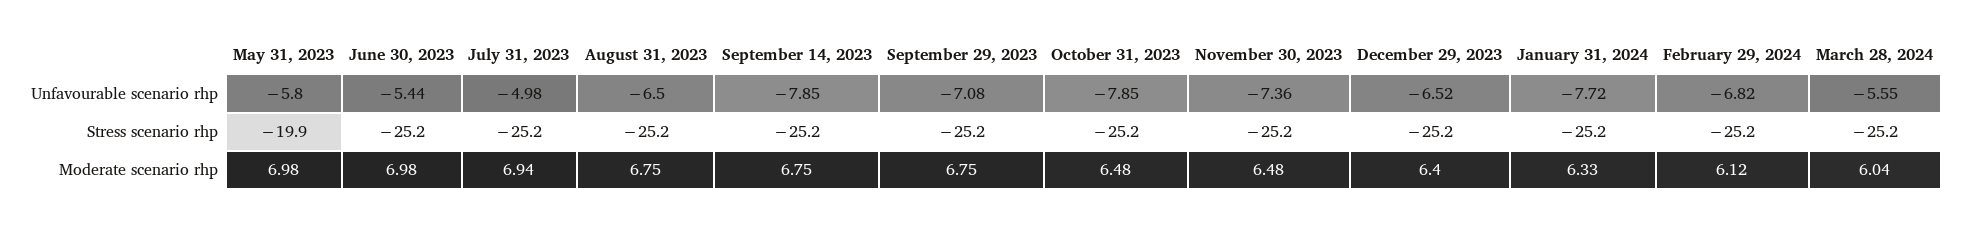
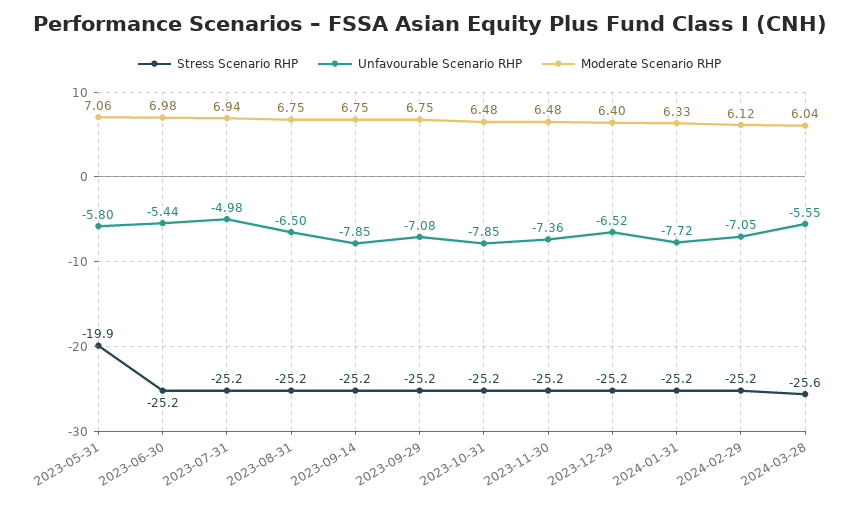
  {
    "Unfavourable scenario rhp": {
      "May 31, 2023": -5.8,
      "June 30, 2023": -5.44,
      "July 31, 2023": -4.98,
      "August 31, 2023": -6.5,
      "September 14, 2023": -7.85,
      "September 29, 2023": -7.08,
      "October 31, 2023": -7.85,
      "November 30, 2023": -7.36,
      "December 29, 2023": -6.52,
      "January 31, 2024": -7.72,
-     "February 29, 2024": -6.82,
+     "February 29, 2024": -7.05,
      "March 28, 2024": -5.55
    },
    "Stress scenario rhp": {
      "May 31, 2023": -19.9,
      "June 30, 2023": -25.2,
      "July 31, 2023": -25.2,
      "August 31, 2023": -25.2,
      "September 14, 2023": -25.2,
      "September 29, 2023": -25.2,
      "October 31, 2023": -25.2,
      "November 30, 2023": -25.2,
      "December 29, 2023": -25.2,
      "January 31, 2024": -25.2,
      "February 29, 2024": -25.2,
-     "March 28, 2024": -25.2
+     "March 28, 2024": -25.6
    },
    "Moderate scenario rhp": {
-     "May 31, 2023": 6.98,
+     "May 31, 2023": 7.06,
      "June 30, 2023": 6.98,
      "July 31, 2023": 6.94,
      "August 31, 2023": 6.75,
      "September 14, 2023": 6.75,
      "September 29, 2023": 6.75,
      "October 31, 2023": 6.48,
      "November 30, 2023": 6.48,
      "December 29, 2023": 6.4,
      "January 31, 2024": 6.33,
      "February 29, 2024": 6.12,
      "March 28, 2024": 6.04
    }
  }

